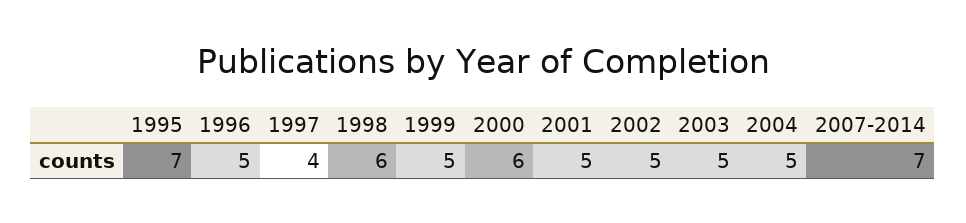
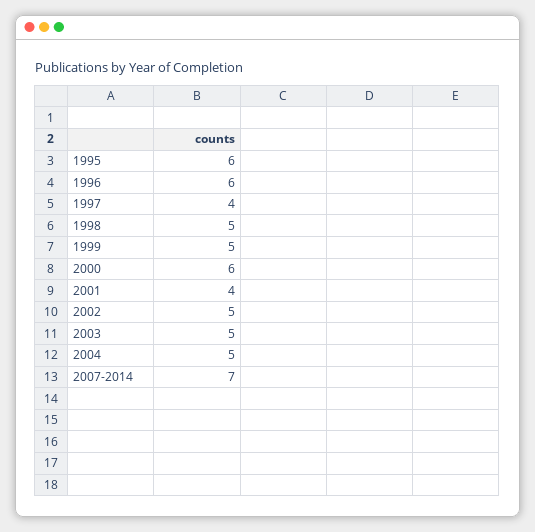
  {
-   "1995": 7,
+   "1995": 6,
-   "1996": 5,
+   "1996": 6,
    "1997": 4,
-   "1998": 6,
+   "1998": 5,
    "1999": 5,
    "2000": 6,
-   "2001": 5,
+   "2001": 4,
    "2002": 5,
    "2003": 5,
    "2004": 5,
    "2007-2014": 7
  }

